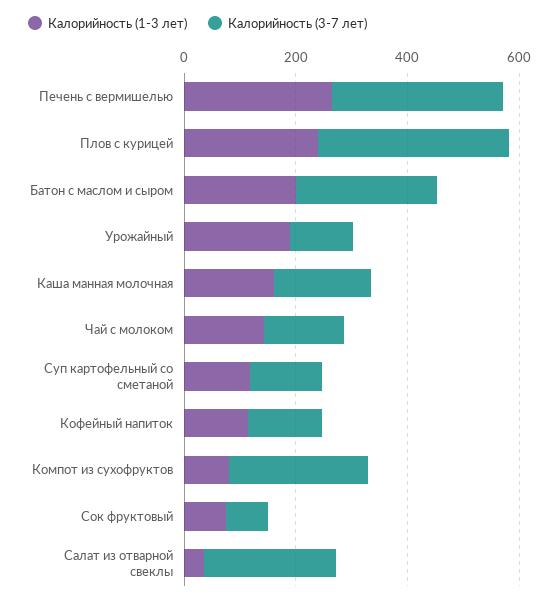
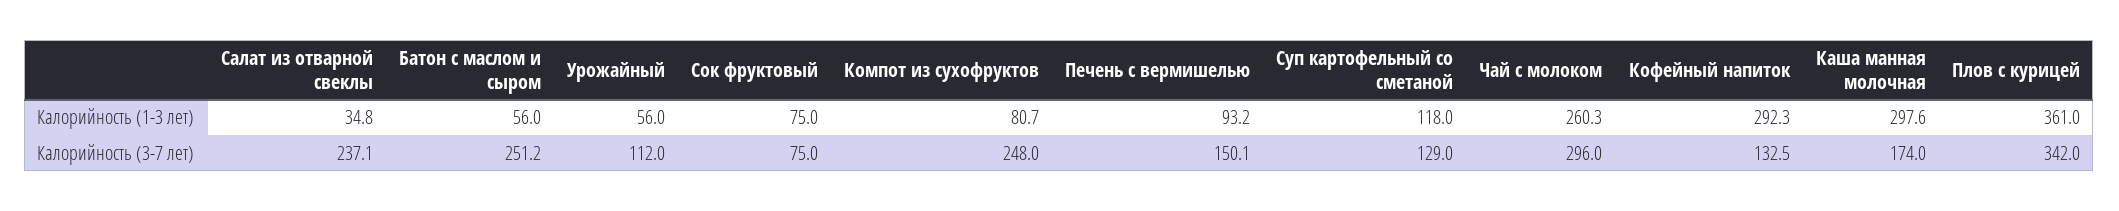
  {
    "Калорийность (1-3 лет)": {
-     "Печень с вермишелью": 250,
+     "Печень с вермишелью": 93.2,
-     "Плов с курицей": 250,
+     "Плов с курицей": 361,
-     "Батон с маслом и сыром": 200,
+     "Батон с маслом и сыром": 56,
-     "Урожайный": 200,
+     "Урожайный": 56,
-     "Каша манная молочная": 150,
+     "Каша манная молочная": 297.6,
-     "Чай с молоком": 150,
+     "Чай с молоком": 260.3,
      "Суп картофельный со сметаной": 118,
-     "Кофейный напиток": 100,
+     "Кофейный напиток": 292.3,
      "Компот из сухофруктов": 80.7,
      "Сок фруктовый": 75,
      "Салат из отварной свеклы": 34.8
    },
    "Калорийность (3-7 лет)": {
-     "Печень с вермишелью": 300,
+     "Печень с вермишелью": 150.1,
      "Плов с курицей": 342,
      "Батон с маслом и сыром": 251.2,
      "Урожайный": 112,
      "Каша манная молочная": 174,
-     "Чай с молоком": 150,
+     "Чай с молоком": 296,
      "Суп картофельный со сметаной": 129,
      "Кофейный напиток": 132.5,
      "Компот из сухофруктов": 248,
      "Сок фруктовый": 75,
      "Салат из отварной свеклы": 237.1
    }
  }

